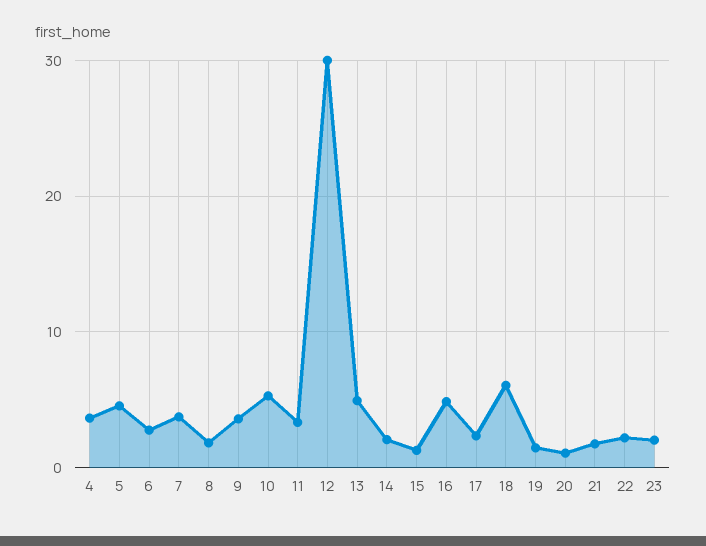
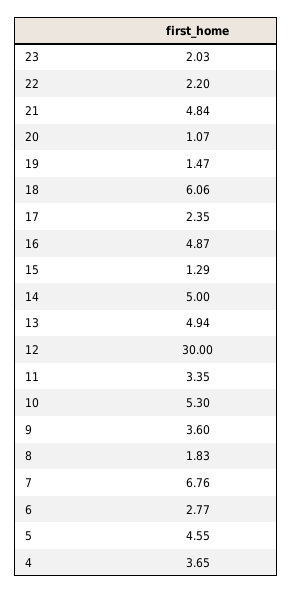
  {
    "4": 3.65,
    "5": 4.55,
    "6": 2.77,
-   "7": 4,
+   "7": 6.76,
    "8": 1.83,
    "9": 3.6,
    "10": 5.3,
    "11": 3.35,
    "12": 30,
    "13": 4.94,
-   "14": 2,
+   "14": 5,
    "15": 1.29,
    "16": 4.87,
    "17": 2.35,
    "18": 6.06,
    "19": 1.47,
    "20": 1.07,
-   "21": 2,
+   "21": 4.84,
    "22": 2.2,
    "23": 2.03
  }

